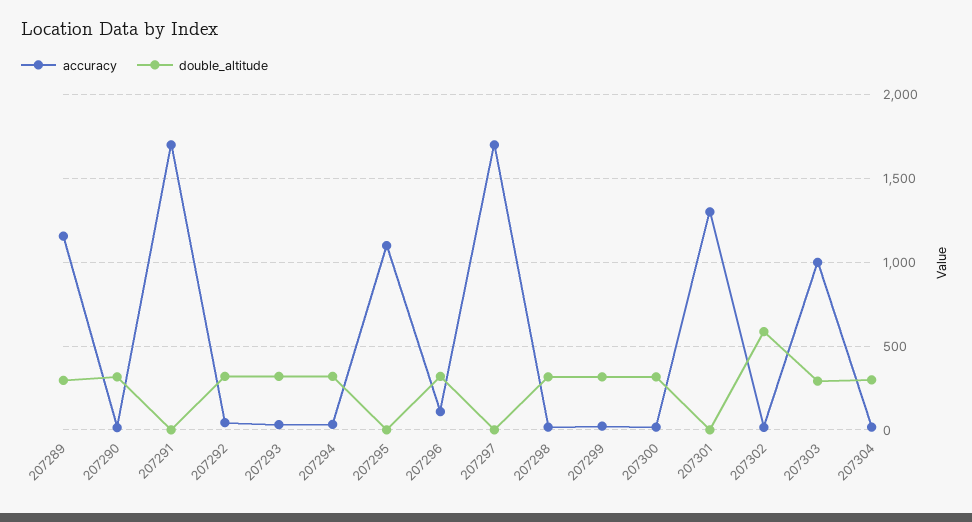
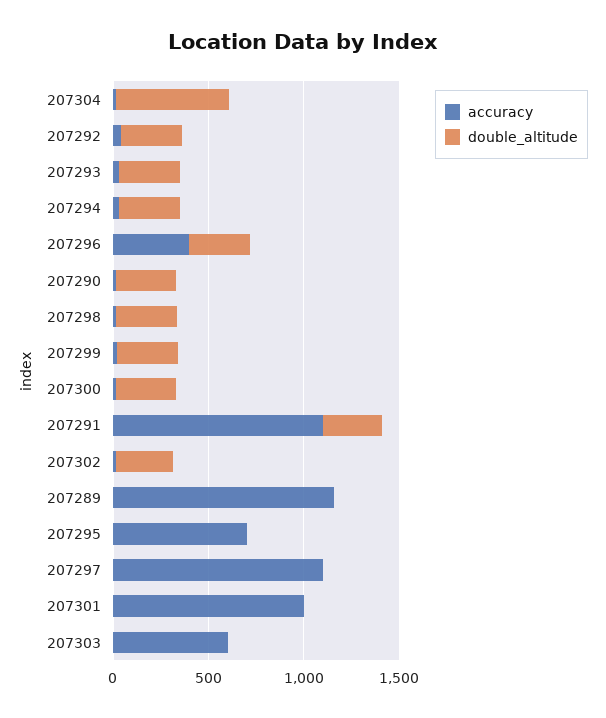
  {
    "accuracy": {
      "207289": 1150,
      "207290": 0,
-     "207291": 1700,
+     "207291": 1100,
      "207292": 50,
      "207293": 50,
      "207294": 50,
-     "207295": 1100,
+     "207295": 700,
-     "207296": 100,
+     "207296": 400,
-     "207297": 1700,
+     "207297": 1100,
      "207298": 0,
      "207299": 0,
      "207300": 0,
-     "207301": 1300,
+     "207301": 1000,
      "207302": 0,
-     "207303": 1000,
+     "207303": 600,
      "207304": 0
    },
    "double_altitude": {
-     "207289": 300,
+     "207289": 0,
      "207290": 300,
-     "207291": 0,
+     "207291": 300,
      "207292": 300,
      "207293": 300,
      "207294": 300,
      "207295": 0,
      "207296": 300,
      "207297": 0,
      "207298": 300,
      "207299": 300,
      "207300": 300,
      "207301": 0,
-     "207302": 600,
+     "207302": 300,
-     "207303": 300,
+     "207303": 0,
-     "207304": 300
+     "207304": 600
    }
  }

